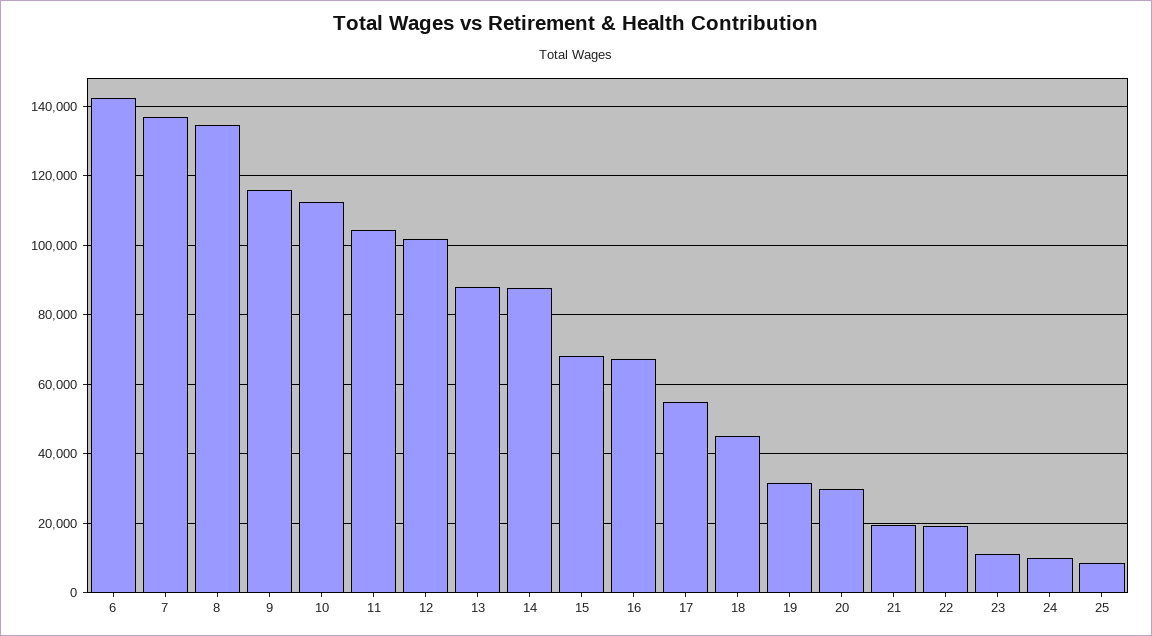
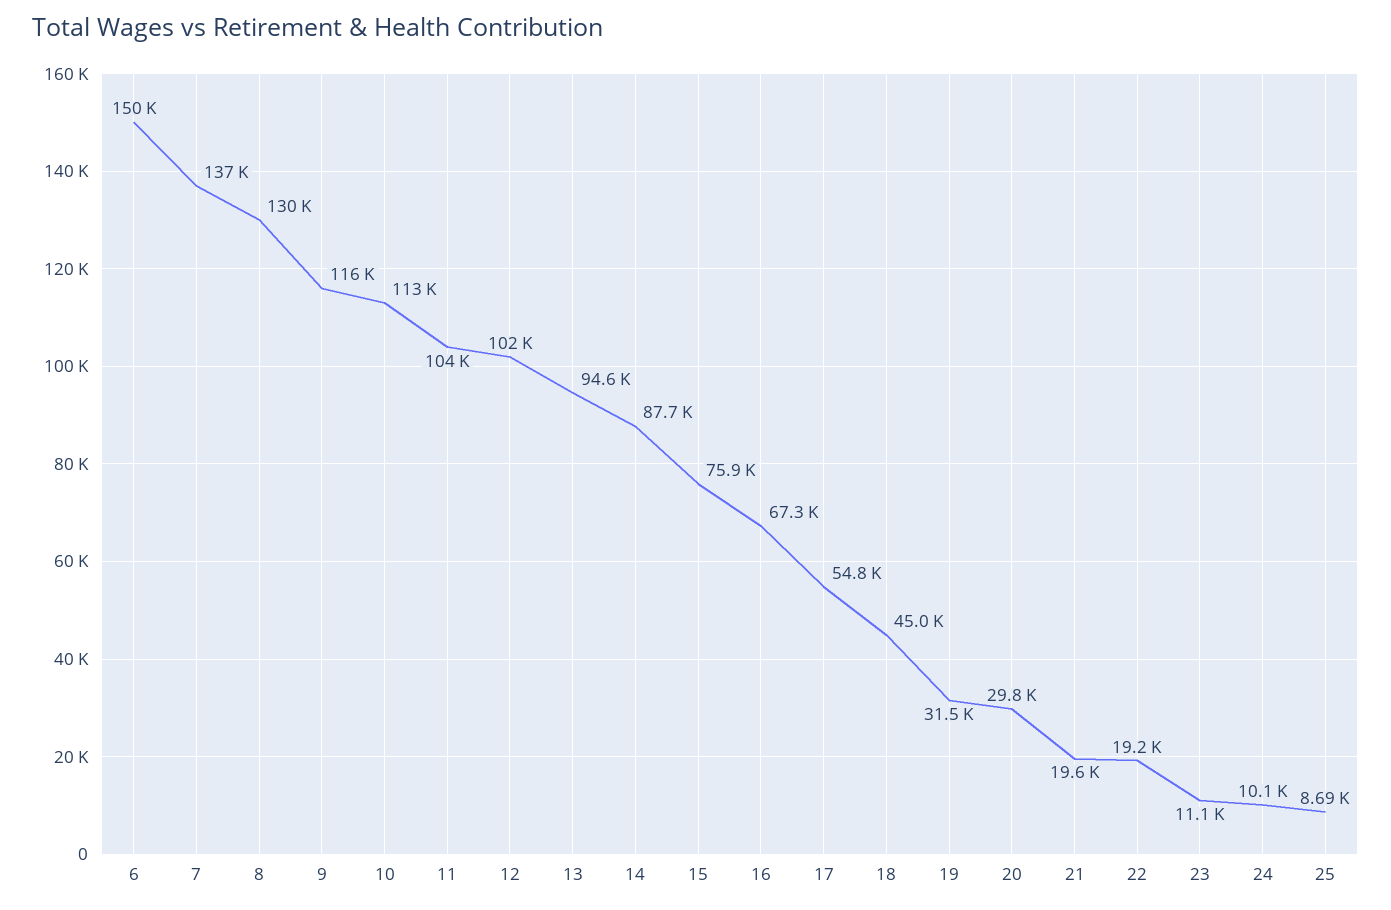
  {
-   "6": 142000,
+   "6": 150000,
    "7": 137000,
-   "8": 134000,
+   "8": 130000,
    "9": 116000,
    "10": 113000,
    "11": 104000,
    "12": 102000,
-   "13": 88000,
+   "13": 94600,
    "14": 87700,
-   "15": 68000,
+   "15": 75900,
    "16": 67300,
    "17": 54800,
    "18": 45000,
    "19": 31500,
    "20": 29800,
    "21": 19600,
    "22": 19200,
    "23": 11100,
    "24": 10100,
    "25": 8690
  }

